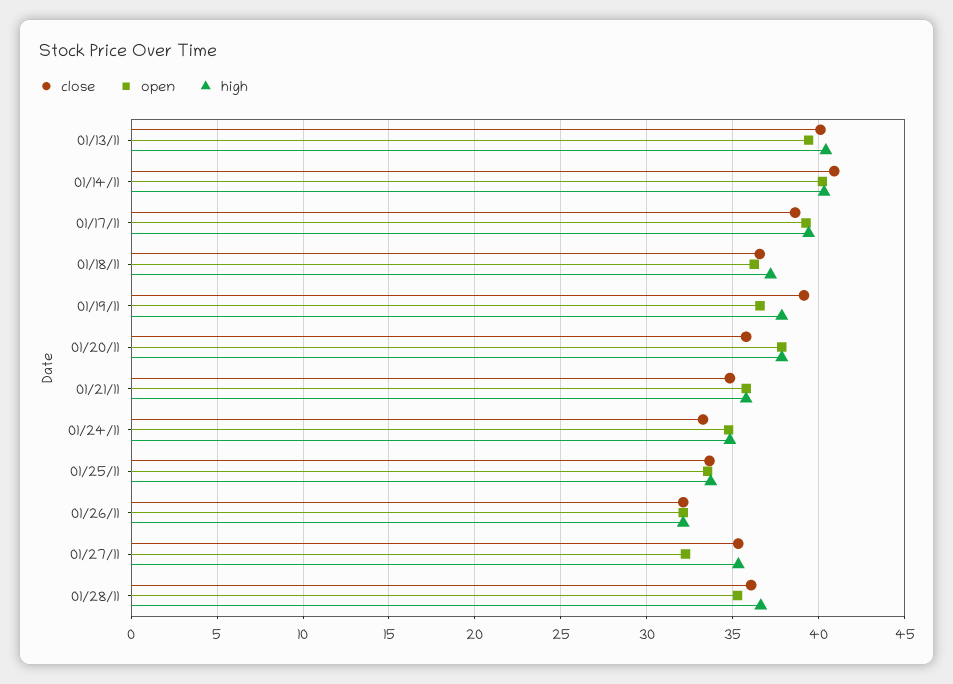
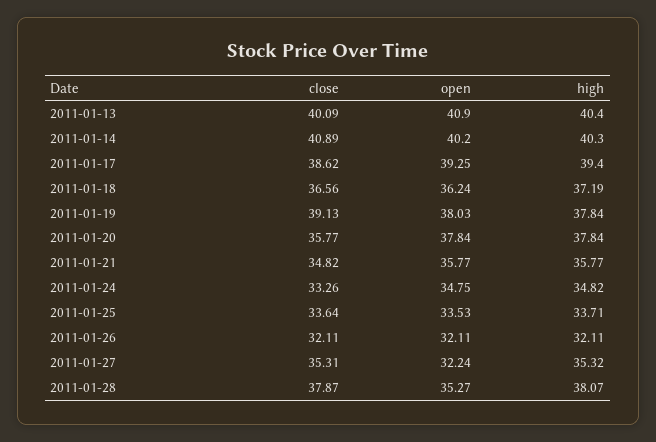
  {
    "close": {
      "01/13/11": 40.09,
      "01/14/11": 40.89,
      "01/17/11": 38.62,
      "01/18/11": 36.56,
      "01/19/11": 39.13,
      "01/20/11": 35.77,
      "01/21/11": 34.82,
      "01/24/11": 33.26,
      "01/25/11": 33.64,
      "01/26/11": 32.11,
      "01/27/11": 35.31,
-     "01/28/11": 36
+     "01/28/11": 37.87
    },
    "open": {
-     "01/13/11": 39.5,
+     "01/13/11": 40.9,
      "01/14/11": 40.2,
      "01/17/11": 39.25,
      "01/18/11": 36.24,
-     "01/19/11": 36.5,
+     "01/19/11": 38.03,
      "01/20/11": 37.84,
      "01/21/11": 35.77,
      "01/24/11": 34.75,
      "01/25/11": 33.53,
      "01/26/11": 32.11,
      "01/27/11": 32.24,
      "01/28/11": 35.27
    },
    "high": {
      "01/13/11": 40.4,
      "01/14/11": 40.3,
      "01/17/11": 39.4,
      "01/18/11": 37.19,
      "01/19/11": 37.84,
      "01/20/11": 37.84,
      "01/21/11": 35.77,
      "01/24/11": 34.82,
      "01/25/11": 33.71,
      "01/26/11": 32.11,
      "01/27/11": 35.32,
-     "01/28/11": 36.5
+     "01/28/11": 38.07
    }
  }

